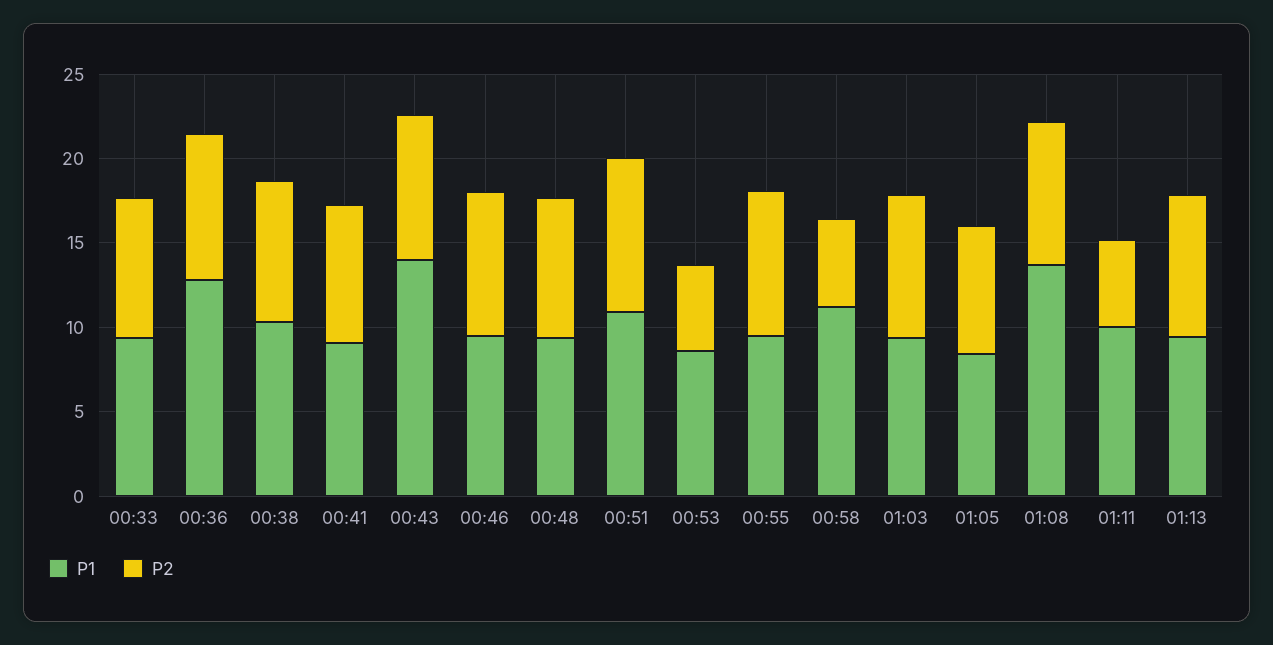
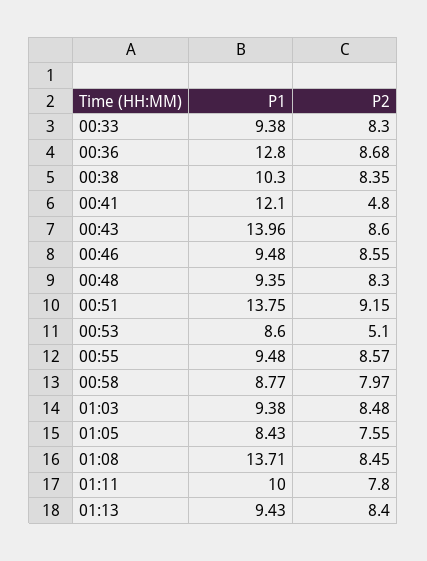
  {
    "P1": {
      "00:33": 9.38,
      "00:36": 12.8,
      "00:38": 10.3,
-     "00:41": 9,
+     "00:41": 12.1,
      "00:43": 13.96,
      "00:46": 9.48,
      "00:48": 9.35,
-     "00:51": 11,
+     "00:51": 13.75,
      "00:53": 8.6,
      "00:55": 9.48,
-     "00:58": 11,
+     "00:58": 8.77,
      "01:03": 9.38,
      "01:05": 8.43,
      "01:08": 13.71,
      "01:11": 10,
      "01:13": 9.43
    },
    "P2": {
      "00:33": 8.3,
      "00:36": 8.68,
      "00:38": 8.35,
-     "00:41": 8,
+     "00:41": 4.8,
      "00:43": 8.6,
      "00:46": 8.55,
      "00:48": 8.3,
      "00:51": 9.15,
      "00:53": 5.1,
      "00:55": 8.57,
-     "00:58": 5,
+     "00:58": 7.97,
      "01:03": 8.48,
      "01:05": 7.55,
      "01:08": 8.45,
-     "01:11": 5,
+     "01:11": 7.8,
      "01:13": 8.4
    }
  }

